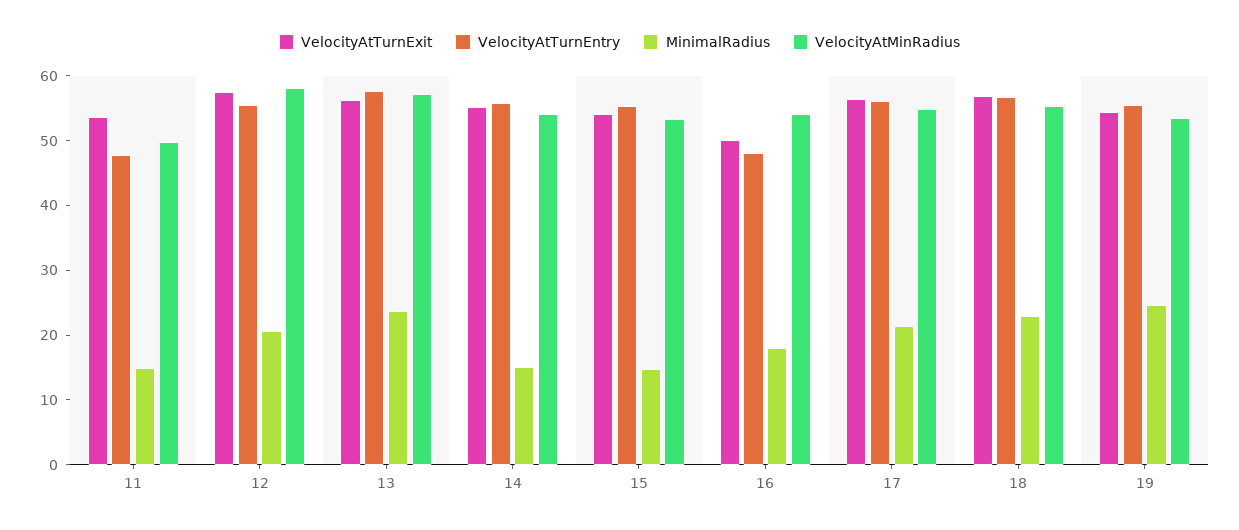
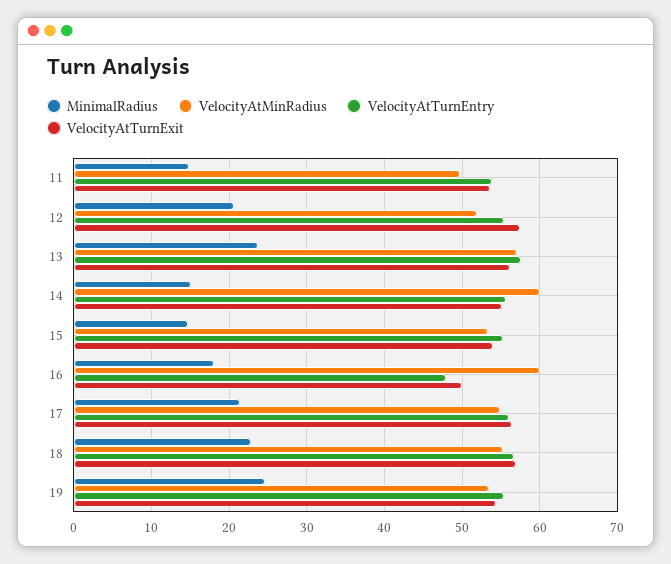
  {
    "VelocityAtTurnExit": {
      "11": 54,
      "12": 58,
      "13": 56,
      "14": 55,
      "15": 54,
      "16": 50,
      "17": 56,
      "18": 57,
      "19": 54
    },
    "VelocityAtTurnEntry": {
-     "11": 48,
+     "11": 54,
      "12": 55,
      "13": 58,
      "14": 56,
      "15": 55,
      "16": 48,
      "17": 56,
      "18": 57,
      "19": 55
    },
    "MinimalRadius": {
      "11": 15,
      "12": 21,
      "13": 24,
      "14": 15,
      "15": 15,
      "16": 18,
      "17": 21,
      "18": 23,
      "19": 25
    },
    "VelocityAtMinRadius": {
      "11": 50,
-     "12": 58,
+     "12": 52,
      "13": 57,
-     "14": 54,
+     "14": 60,
      "15": 53,
-     "16": 54,
+     "16": 60,
      "17": 55,
      "18": 55,
      "19": 54
    }
  }

